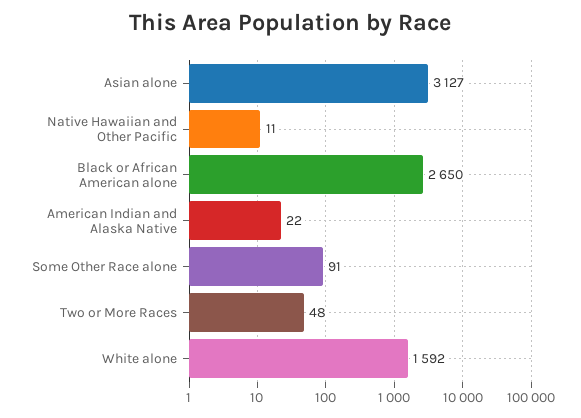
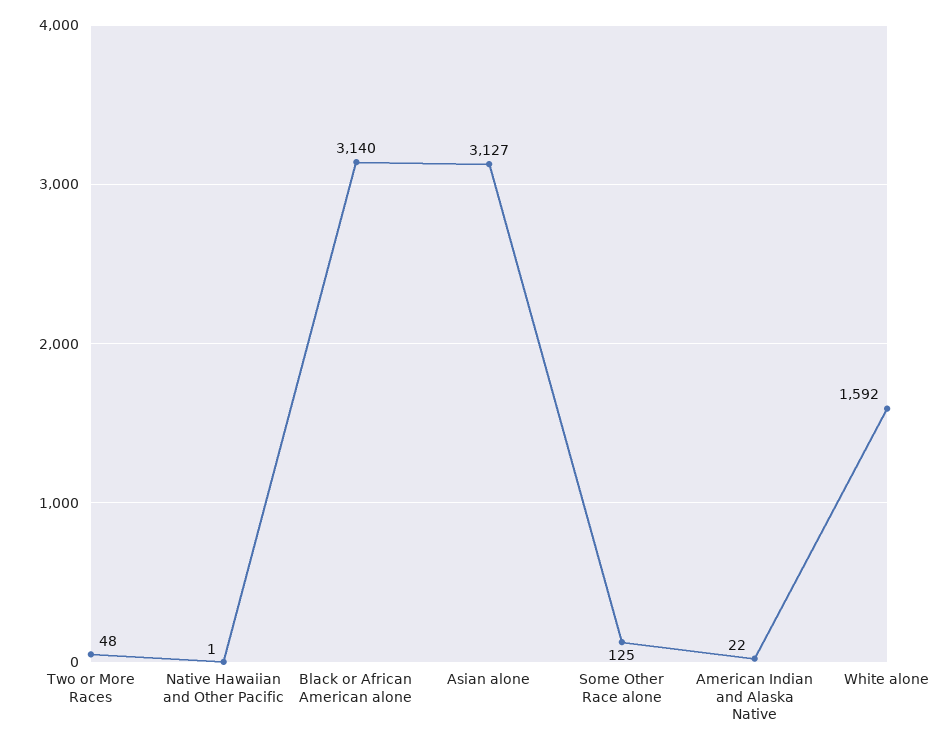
  {
    "Asian alone": 3127,
-   "Native Hawaiian and Other Pacific": 11,
+   "Native Hawaiian and Other Pacific": 1,
-   "Black or African American alone": 2650,
+   "Black or African American alone": 3140,
    "American Indian and Alaska Native": 22,
-   "Some Other Race alone": 91,
+   "Some Other Race alone": 125,
    "Two or More Races": 48,
    "White alone": 1592
  }

